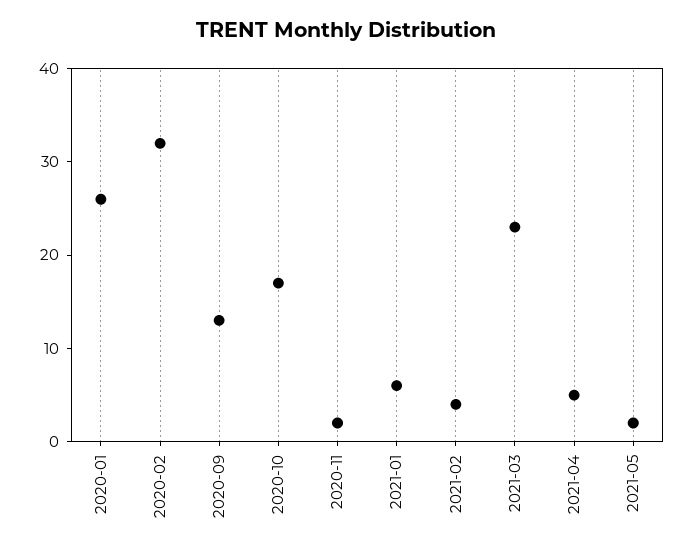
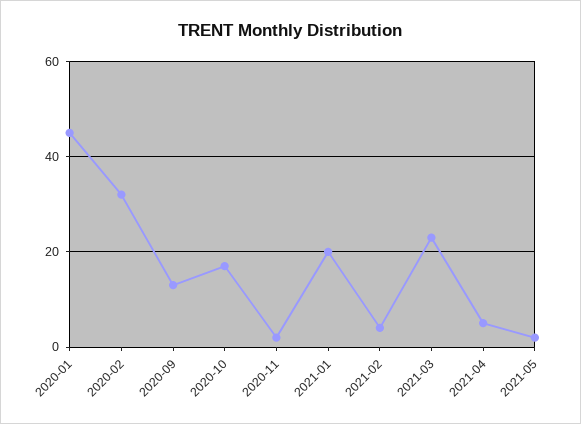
  {
-   "2020-01": 26,
+   "2020-01": 45,
    "2020-02": 32,
    "2020-09": 13,
    "2020-10": 17,
    "2020-11": 2,
-   "2021-01": 6,
+   "2021-01": 20,
    "2021-02": 4,
    "2021-03": 23,
    "2021-04": 5,
    "2021-05": 2
  }

